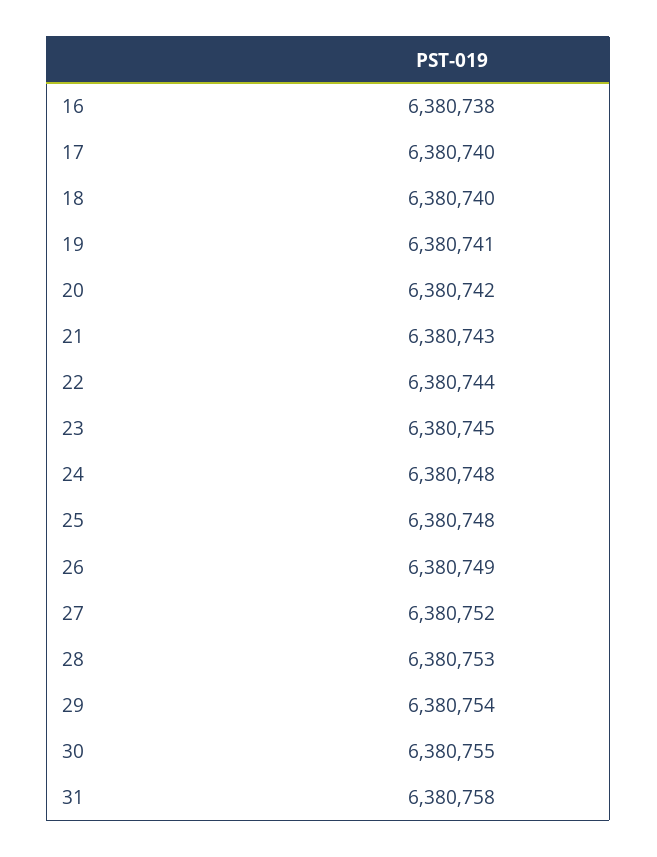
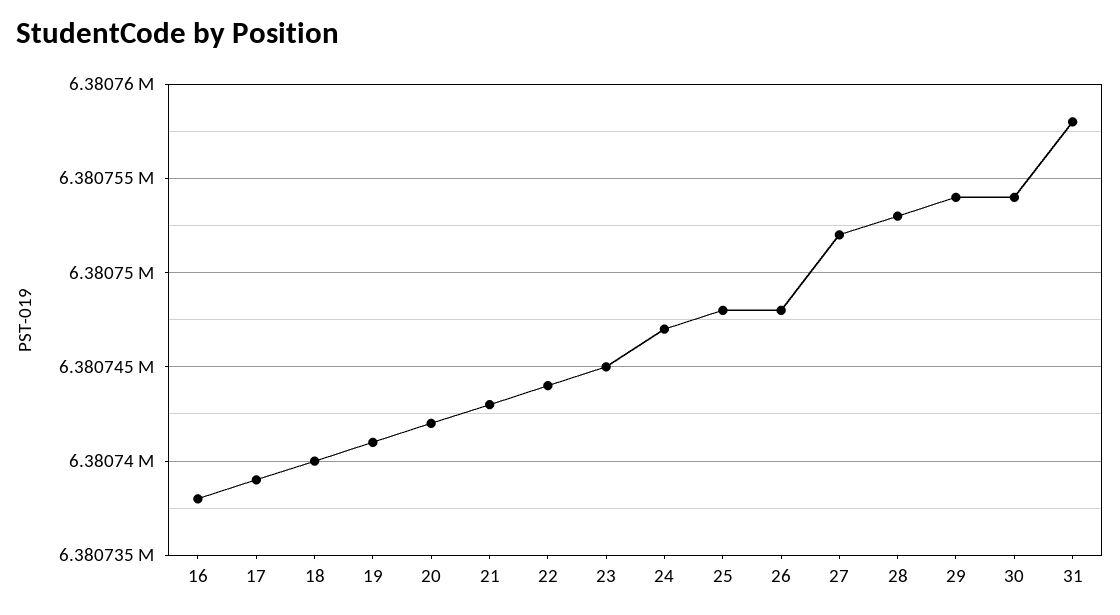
  {
    "16": 6380738,
-   "17": 6380740,
+   "17": 6380739,
    "18": 6380740,
    "19": 6380741,
    "20": 6380742,
    "21": 6380743,
    "22": 6380744,
    "23": 6380745,
-   "24": 6380748,
+   "24": 6380747,
    "25": 6380748,
-   "26": 6380749,
+   "26": 6380748,
    "27": 6380752,
    "28": 6380753,
    "29": 6380754,
-   "30": 6380755,
+   "30": 6380754,
    "31": 6380758
  }

